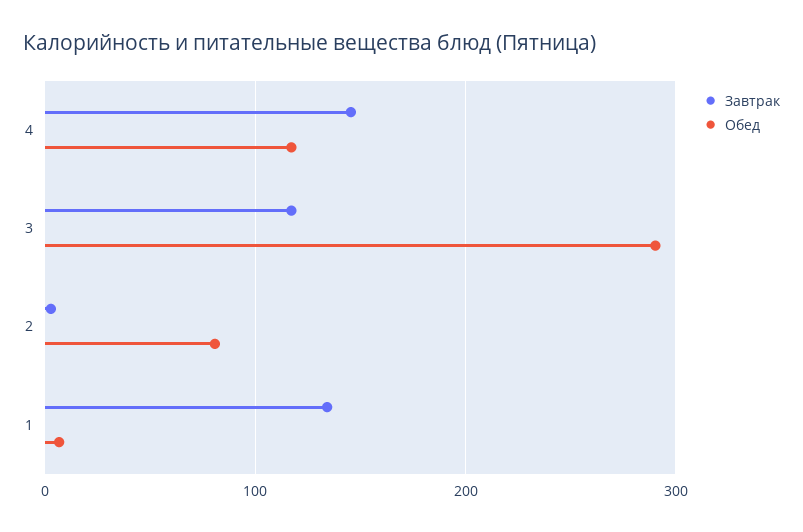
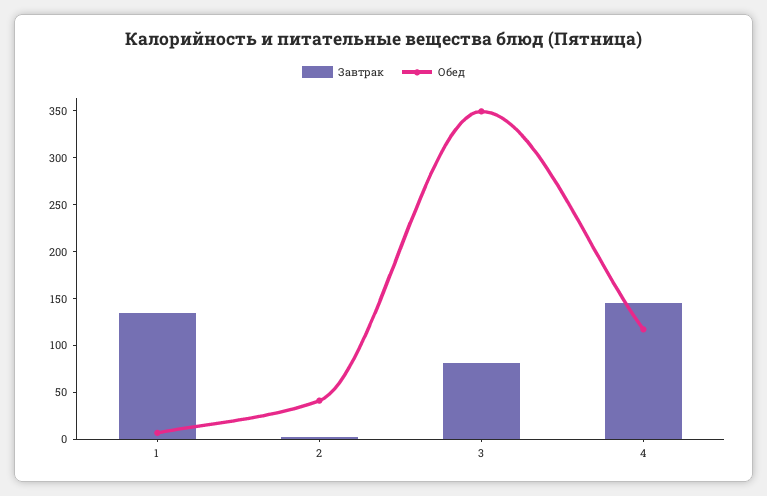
  {
    "Завтрак": {
      "4": 150,
-     "3": 120,
+     "3": 80,
      "2": 0,
      "1": 130
    },
    "Обед": {
      "4": 120,
-     "3": 290,
+     "3": 350,
-     "2": 80,
+     "2": 40,
      "1": 10
    }
  }

